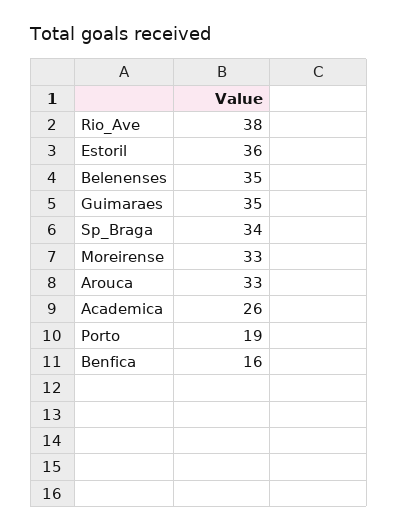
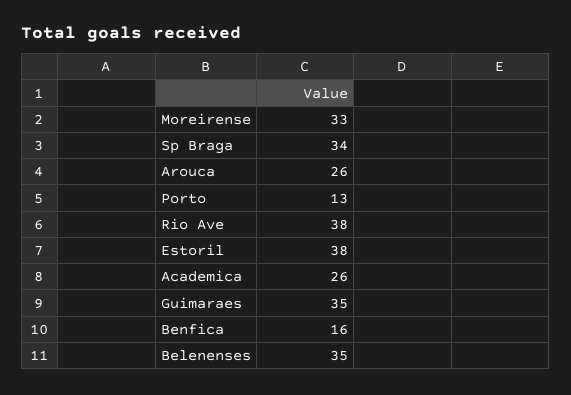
  {
    "Rio_Ave": 38,
-   "Estoril": 36,
+   "Estoril": 38,
    "Belenenses": 35,
    "Guimaraes": 35,
    "Sp_Braga": 34,
    "Moreirense": 33,
-   "Arouca": 33,
+   "Arouca": 26,
    "Academica": 26,
-   "Porto": 19,
+   "Porto": 13,
    "Benfica": 16
  }

